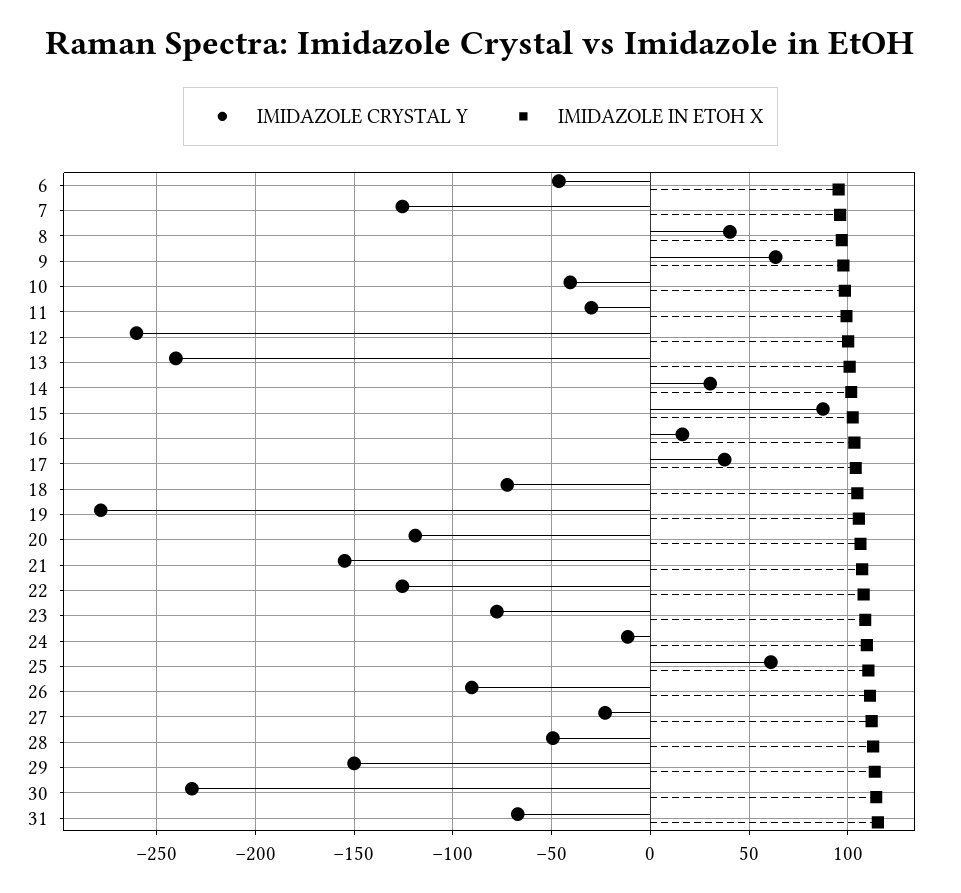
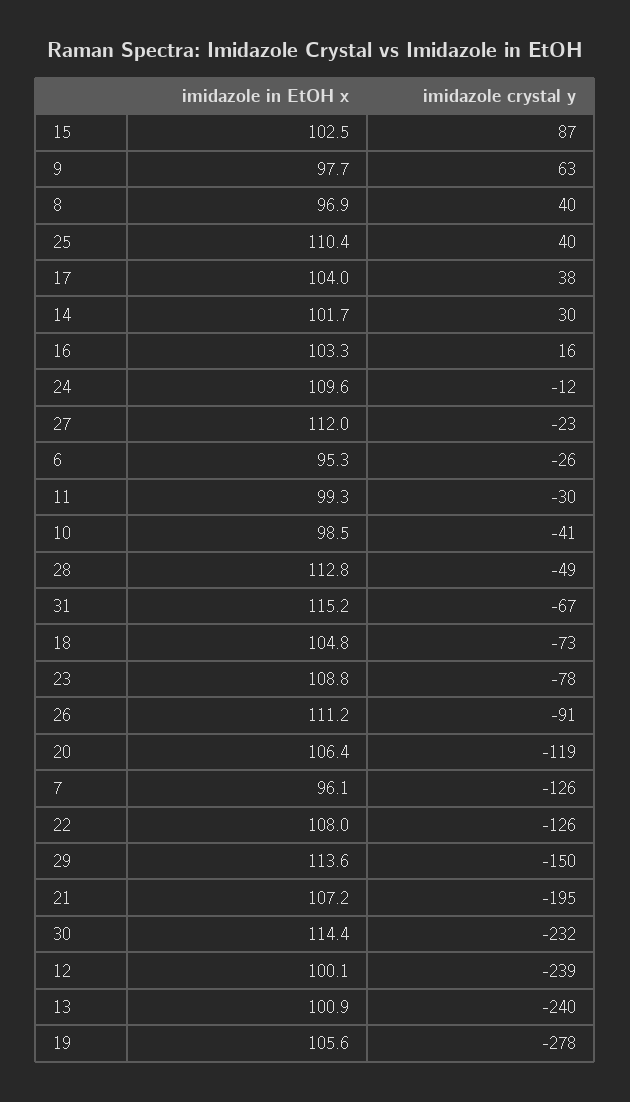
  {
    "IMIDAZOLE CRYSTAL Y": {
-     "6": -45,
+     "6": -26,
      "7": -126,
      "8": 40,
      "9": 63,
      "10": -41,
      "11": -30,
-     "12": -260,
+     "12": -239,
      "13": -240,
      "14": 30,
      "15": 87,
      "16": 16,
      "17": 38,
      "18": -73,
      "19": -278,
      "20": -119,
-     "21": -155,
+     "21": -195,
      "22": -126,
      "23": -78,
      "24": -12,
-     "25": 60,
+     "25": 40,
      "26": -91,
      "27": -23,
      "28": -49,
      "29": -150,
      "30": -232,
      "31": -67
    },
    "IMIDAZOLE IN ETOH X": {
      "6": 95.3,
      "7": 96.1,
      "8": 96.9,
      "9": 97.7,
      "10": 98.5,
      "11": 99.3,
      "12": 100.1,
      "13": 100.9,
      "14": 101.7,
      "15": 102.5,
      "16": 103.3,
      "17": 104,
      "18": 104.8,
      "19": 105.6,
      "20": 106.4,
      "21": 107.2,
      "22": 108,
      "23": 108.8,
      "24": 109.6,
      "25": 110.4,
      "26": 111.2,
      "27": 112,
      "28": 112.8,
      "29": 113.6,
      "30": 114.4,
      "31": 115.2
    }
  }

